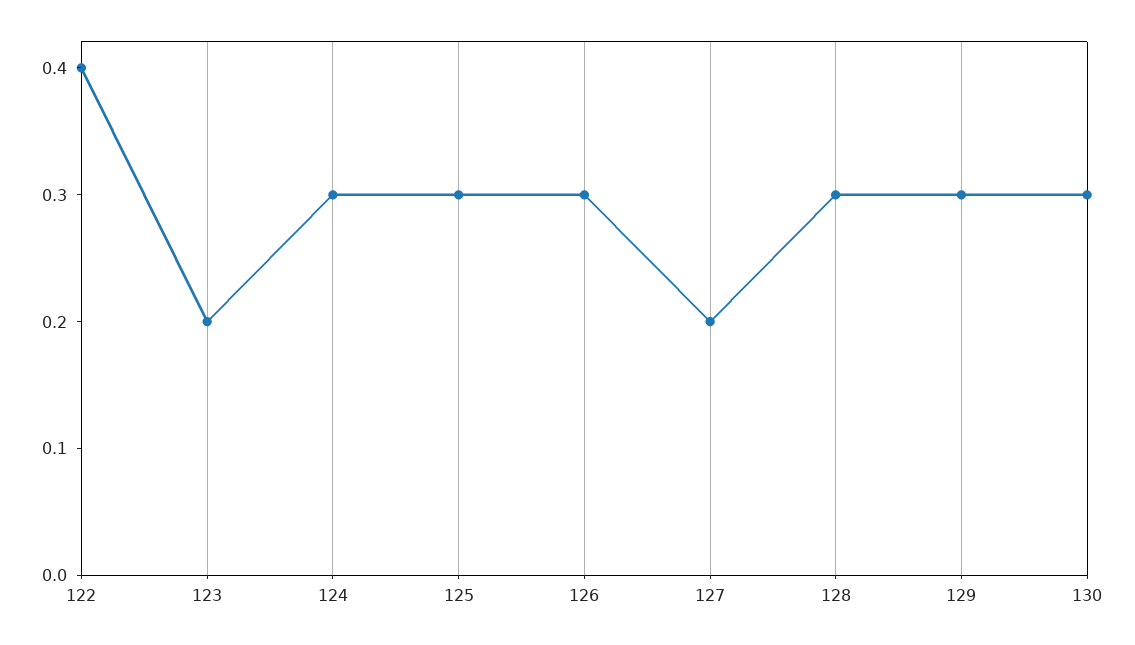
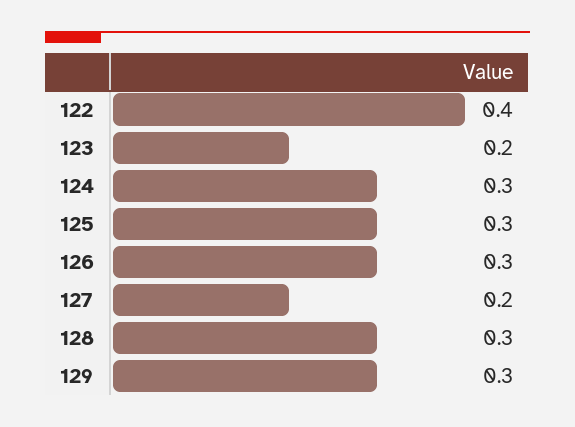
  {
    "122": 0.4,
    "123": 0.2,
    "124": 0.3,
    "125": 0.3,
    "126": 0.3,
    "127": 0.2,
    "128": 0.3,
-   "129": 0.3,
+   "129": 0.3
-   "130": 0.3
  }

